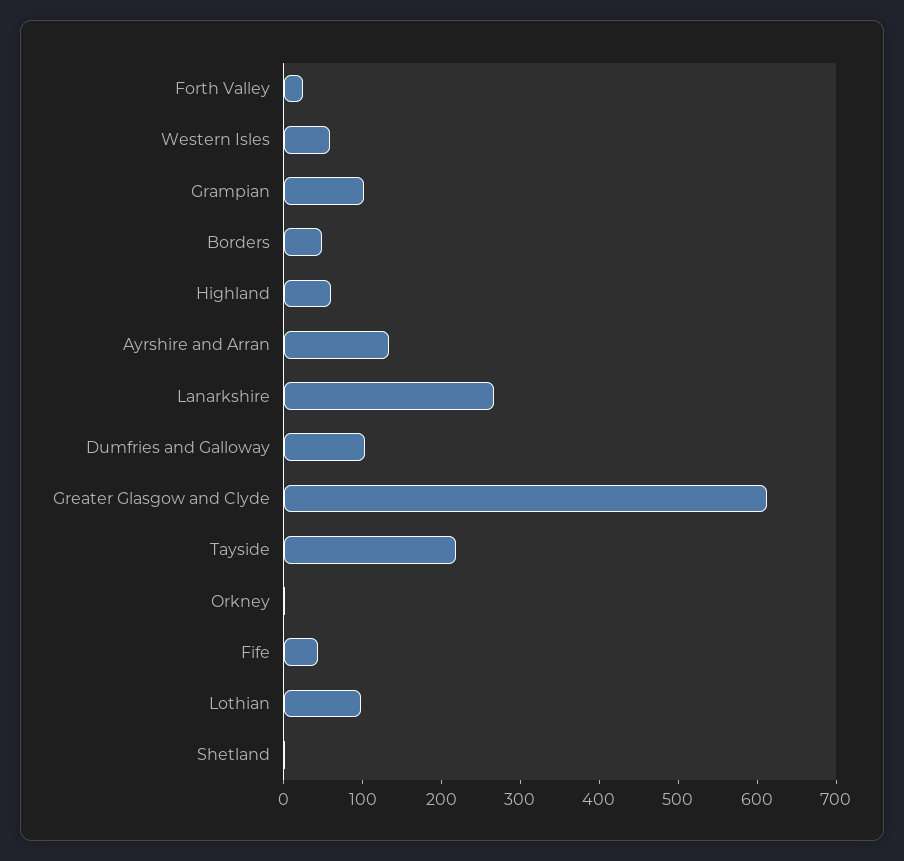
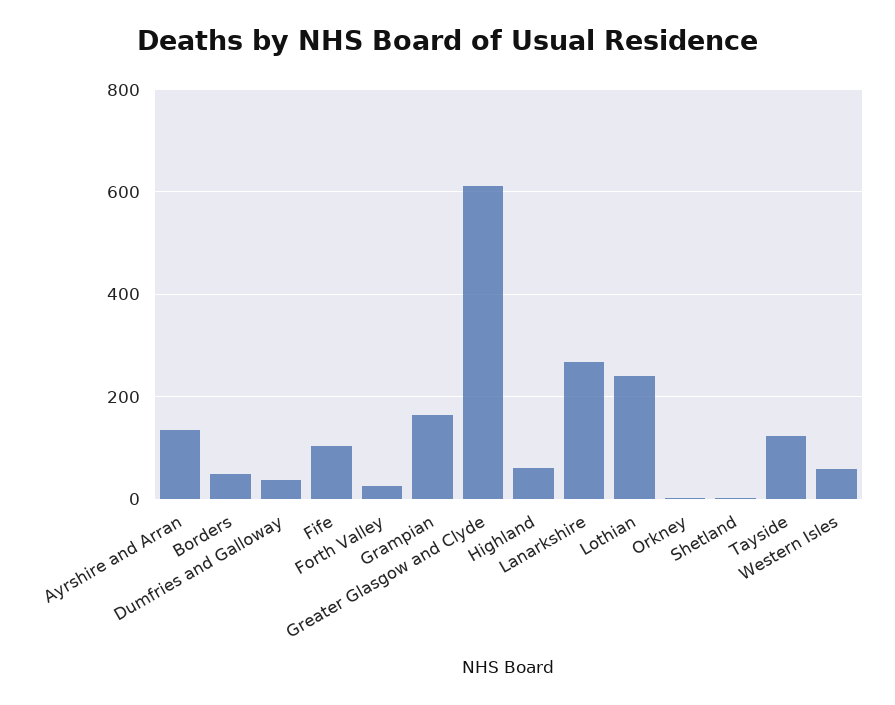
  {
    "Forth Valley": 20,
    "Western Isles": 60,
-   "Grampian": 100,
+   "Grampian": 160,
    "Borders": 40,
    "Highland": 60,
    "Ayrshire and Arran": 140,
    "Lanarkshire": 260,
-   "Dumfries and Galloway": 100,
+   "Dumfries and Galloway": 40,
    "Greater Glasgow and Clyde": 620,
-   "Tayside": 220,
+   "Tayside": 120,
    "Orkney": 0,
-   "Fife": 40,
+   "Fife": 100,
-   "Lothian": 100,
+   "Lothian": 240,
    "Shetland": 0
  }

